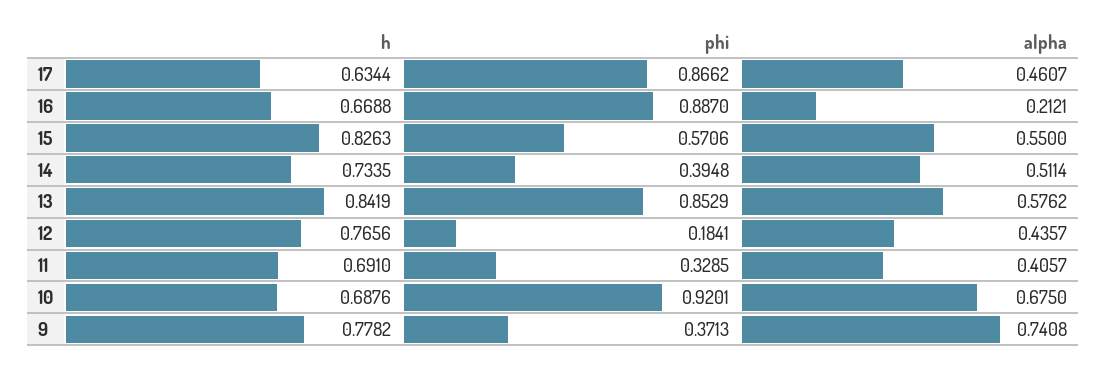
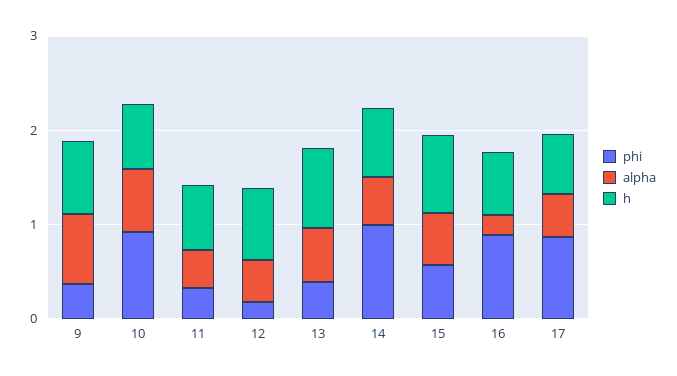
  {
    "h": {
      "17": 0.6344,
      "16": 0.6688,
      "15": 0.8263,
      "14": 0.7335,
      "13": 0.8419,
      "12": 0.7656,
      "11": 0.691,
      "10": 0.6876,
      "9": 0.7782
    },
    "phi": {
      "17": 0.8662,
      "16": 0.887,
      "15": 0.5706,
-     "14": 0.3948,
+     "14": 1,
-     "13": 0.8529,
+     "13": 0.4,
      "12": 0.1841,
      "11": 0.3285,
      "10": 0.9201,
      "9": 0.3713
    },
    "alpha": {
      "17": 0.4607,
      "16": 0.2121,
      "15": 0.55,
      "14": 0.5114,
      "13": 0.5762,
      "12": 0.4357,
      "11": 0.4057,
      "10": 0.675,
      "9": 0.7408
    }
  }

